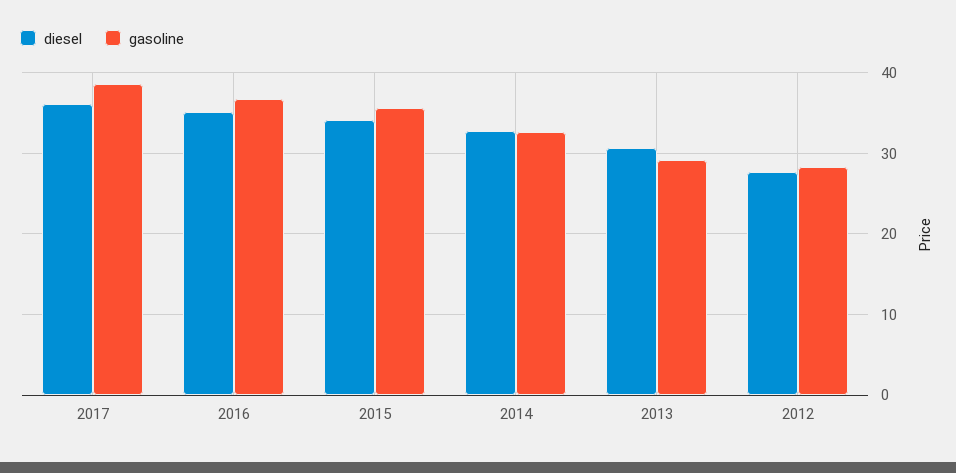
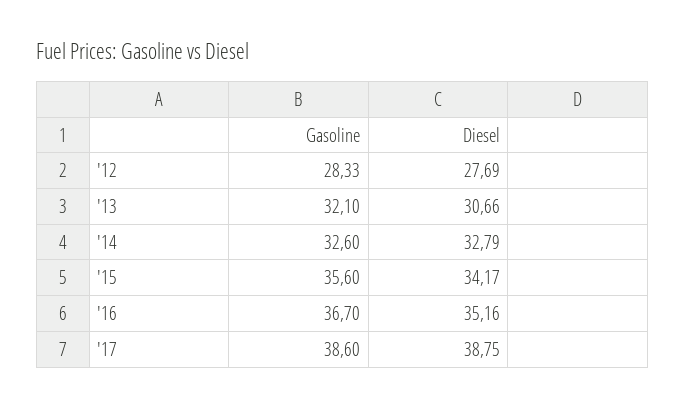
  {
    "diesel": {
-     "2017": 36,
+     "2017": 38.75,
      "2016": 35.16,
      "2015": 34.17,
      "2014": 32.79,
      "2013": 30.66,
      "2012": 27.69
    },
    "gasoline": {
      "2017": 38.6,
      "2016": 36.7,
      "2015": 35.6,
      "2014": 32.6,
-     "2013": 29,
+     "2013": 32.1,
      "2012": 28.33
    }
  }

